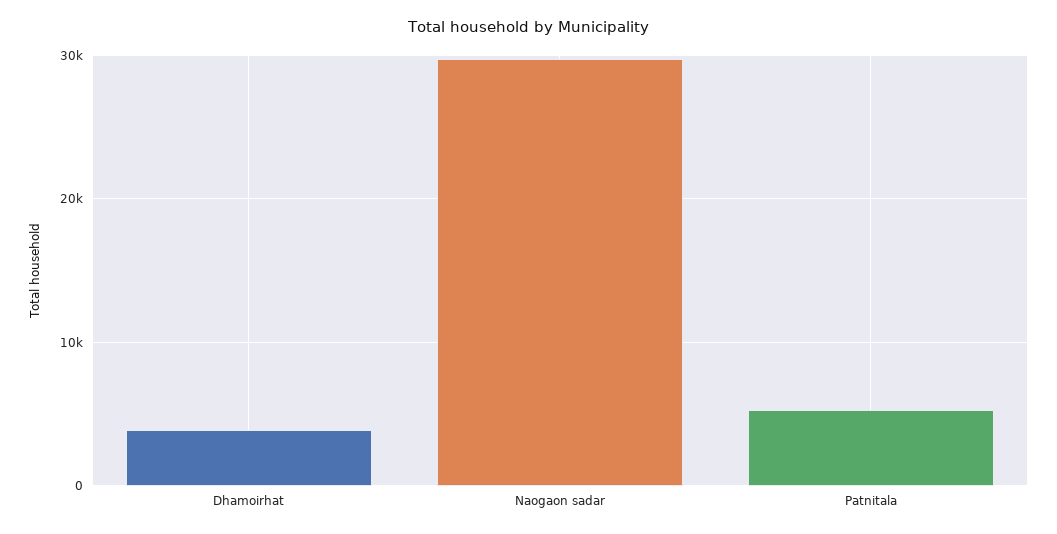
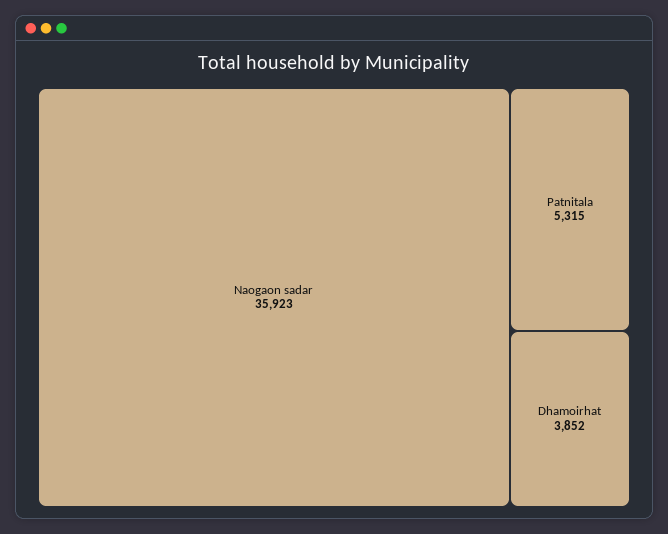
  {
    "Dhamoirhat": 3852,
-   "Naogaon sadar": 30000,
+   "Naogaon sadar": 35923,
    "Patnitala": 5315
  }

